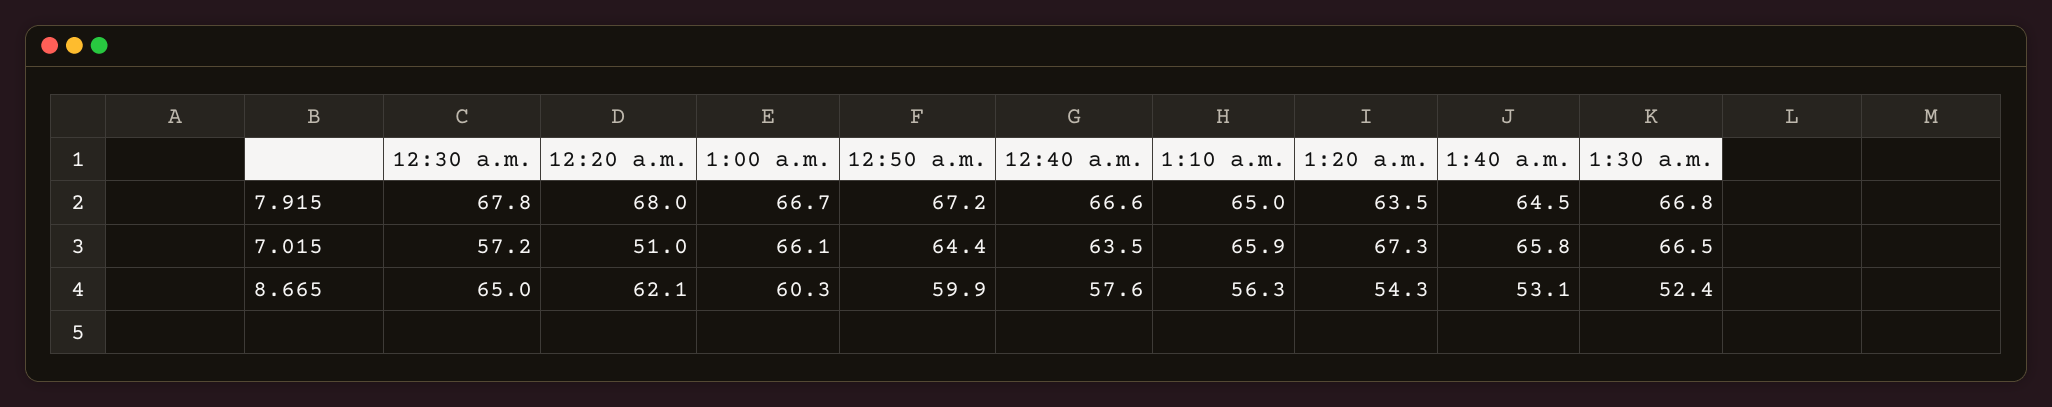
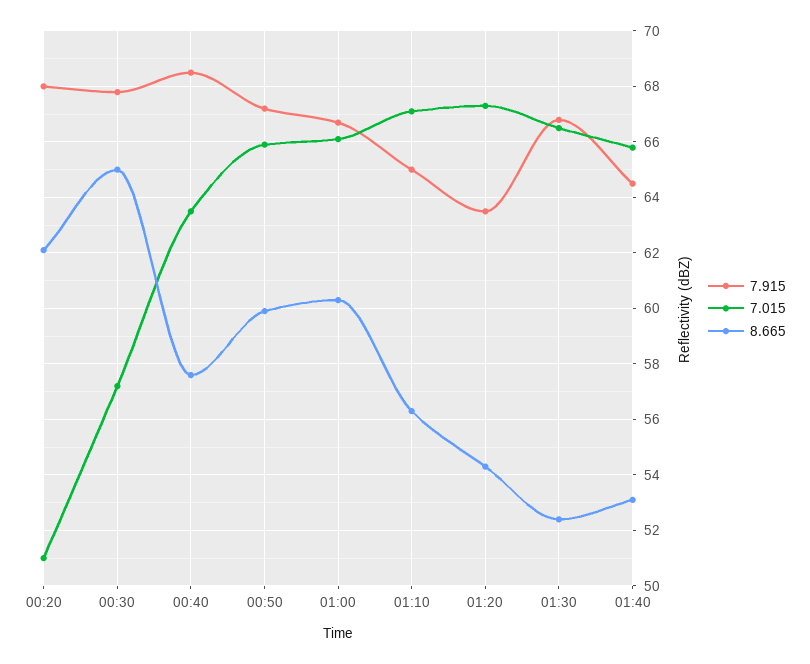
  {
    "7.915": {
      "12:30 a.m.": 67.8,
      "12:20 a.m.": 68,
      "1:00 a.m.": 66.7,
      "12:50 a.m.": 67.2,
-     "12:40 a.m.": 66.6,
+     "12:40 a.m.": 68.5,
      "1:10 a.m.": 65,
      "1:20 a.m.": 63.5,
      "1:40 a.m.": 64.5,
      "1:30 a.m.": 66.8
    },
    "7.015": {
      "12:30 a.m.": 57.2,
      "12:20 a.m.": 51,
      "1:00 a.m.": 66.1,
-     "12:50 a.m.": 64.4,
+     "12:50 a.m.": 66,
      "12:40 a.m.": 63.5,
-     "1:10 a.m.": 65.9,
+     "1:10 a.m.": 67,
      "1:20 a.m.": 67.3,
      "1:40 a.m.": 65.8,
      "1:30 a.m.": 66.5
    },
    "8.665": {
      "12:30 a.m.": 65,
      "12:20 a.m.": 62.1,
      "1:00 a.m.": 60.3,
      "12:50 a.m.": 59.9,
      "12:40 a.m.": 57.6,
      "1:10 a.m.": 56.3,
      "1:20 a.m.": 54.3,
      "1:40 a.m.": 53.1,
      "1:30 a.m.": 52.4
    }
  }

